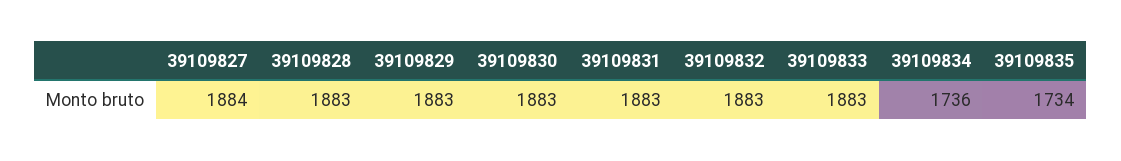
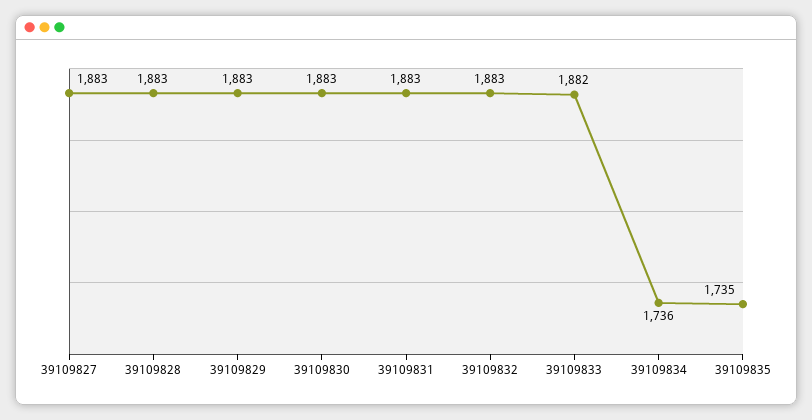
  {
-   "39109827": 1884,
+   "39109827": 1883,
    "39109828": 1883,
    "39109829": 1883,
    "39109830": 1883,
    "39109831": 1883,
    "39109832": 1883,
-   "39109833": 1883,
+   "39109833": 1882,
    "39109834": 1736,
-   "39109835": 1734
+   "39109835": 1735
  }

